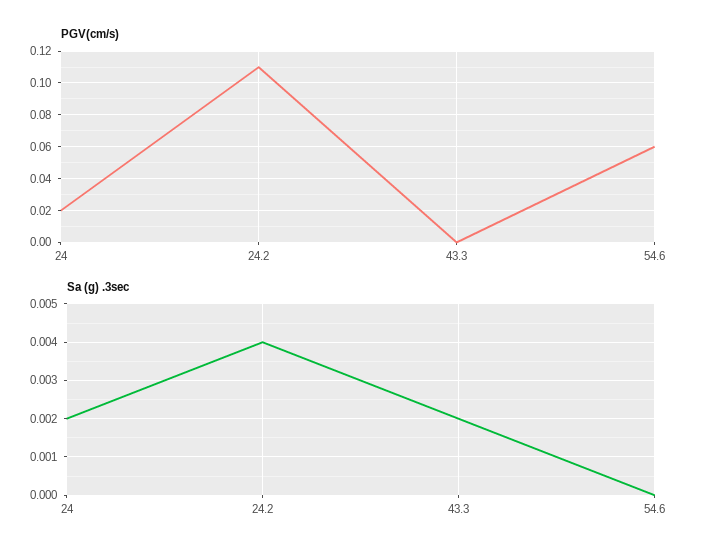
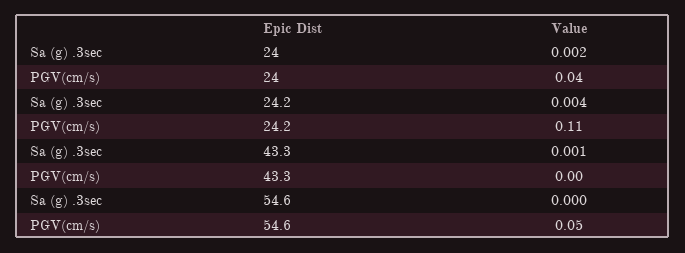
  {
    "PGV(cm/s)": {
-     "24": 0.02,
+     "24": 0.04,
      "24.2": 0.11,
      "43.3": 0,
-     "54.6": 0.06
+     "54.6": 0.05
    },
    "Sa (g) .3sec": {
      "24": 0.002,
      "24.2": 0.004,
-     "43.3": 0.002,
+     "43.3": 0.001,
      "54.6": 0
    }
  }

